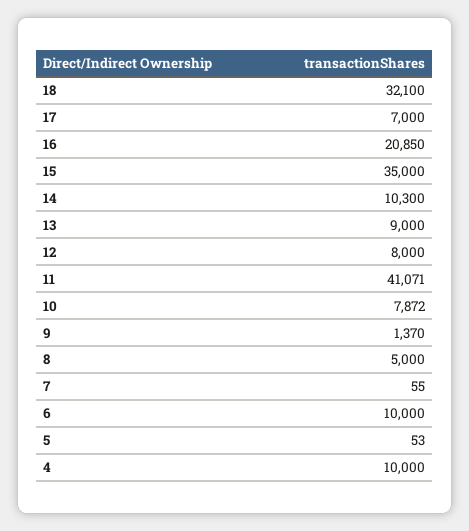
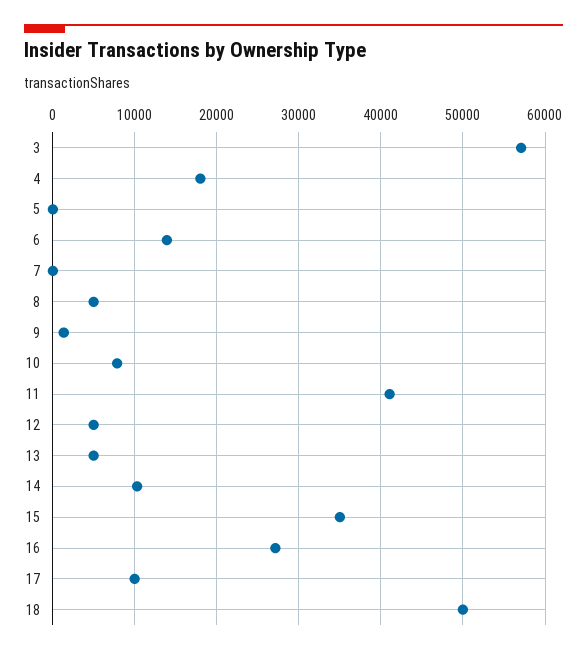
  {
-   "18": 32100,
+   "18": 50000,
-   "17": 7000,
+   "17": 10000,
-   "16": 20850,
+   "16": 27000,
    "15": 35000,
    "14": 10300,
-   "13": 9000,
+   "13": 5000,
-   "12": 8000,
+   "12": 5000,
    "11": 41071,
    "10": 7872,
    "9": 1370,
    "8": 5000,
    "7": 55,
-   "6": 10000,
+   "6": 14000,
    "5": 53,
-   "4": 10000
+   "4": 18000,
+   "3": 57000
  }

